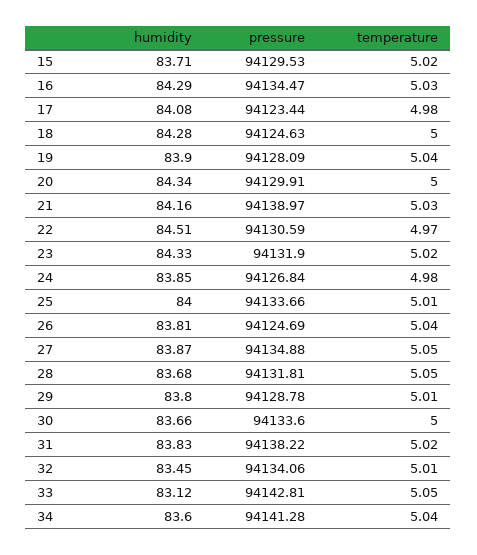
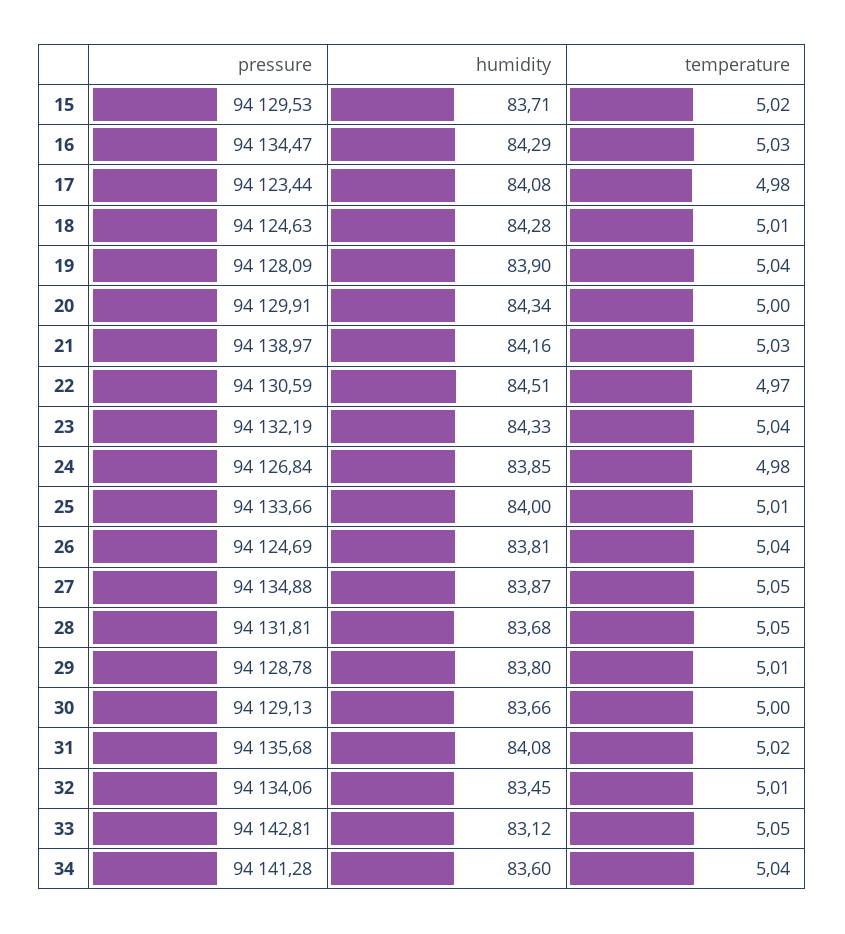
  {
    "humidity": {
      "15": 83.71,
      "16": 84.29,
      "17": 84.08,
      "18": 84.28,
      "19": 83.9,
      "20": 84.34,
      "21": 84.16,
      "22": 84.51,
      "23": 84.33,
      "24": 83.85,
      "25": 84,
      "26": 83.81,
      "27": 83.87,
      "28": 83.68,
      "29": 83.8,
      "30": 83.66,
-     "31": 83.83,
+     "31": 84.08,
      "32": 83.45,
      "33": 83.12,
      "34": 83.6
    },
    "pressure": {
      "15": 94129.53,
      "16": 94134.47,
      "17": 94123.44,
      "18": 94124.63,
      "19": 94128.09,
      "20": 94129.91,
      "21": 94138.97,
      "22": 94130.59,
-     "23": 94131.9,
+     "23": 94132.19,
      "24": 94126.84,
      "25": 94133.66,
      "26": 94124.69,
      "27": 94134.88,
      "28": 94131.81,
      "29": 94128.78,
-     "30": 94133.6,
+     "30": 94129.13,
-     "31": 94138.22,
+     "31": 94135.68,
      "32": 94134.06,
      "33": 94142.81,
      "34": 94141.28
    },
    "temperature": {
      "15": 5.02,
      "16": 5.03,
      "17": 4.98,
-     "18": 5,
+     "18": 5.01,
      "19": 5.04,
      "20": 5,
      "21": 5.03,
      "22": 4.97,
-     "23": 5.02,
+     "23": 5.04,
      "24": 4.98,
      "25": 5.01,
      "26": 5.04,
      "27": 5.05,
      "28": 5.05,
      "29": 5.01,
      "30": 5,
      "31": 5.02,
      "32": 5.01,
      "33": 5.05,
      "34": 5.04
    }
  }

